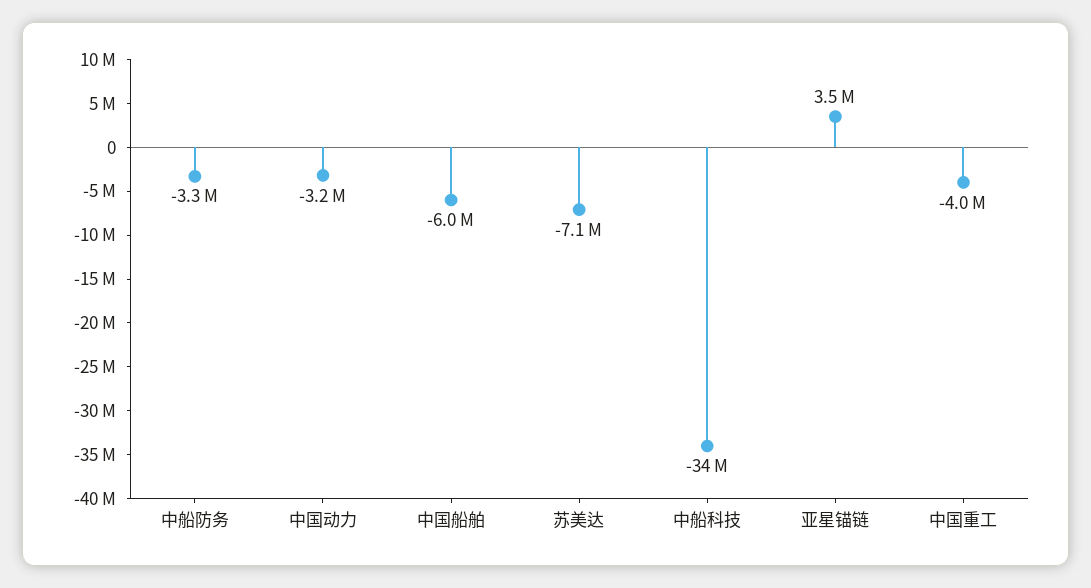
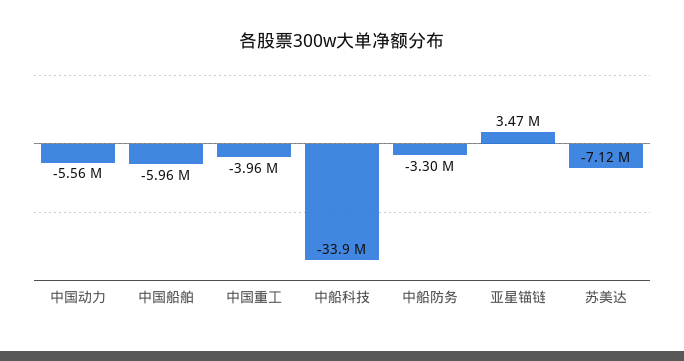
  {
    "中船防务": -3300000,
-   "中国动力": -3200000,
+   "中国动力": -5560000,
    "中国船舶": -5960000,
    "苏美达": -7120000,
    "中船科技": -33900000,
    "亚星锚链": 3470000,
    "中国重工": -3960000
  }

